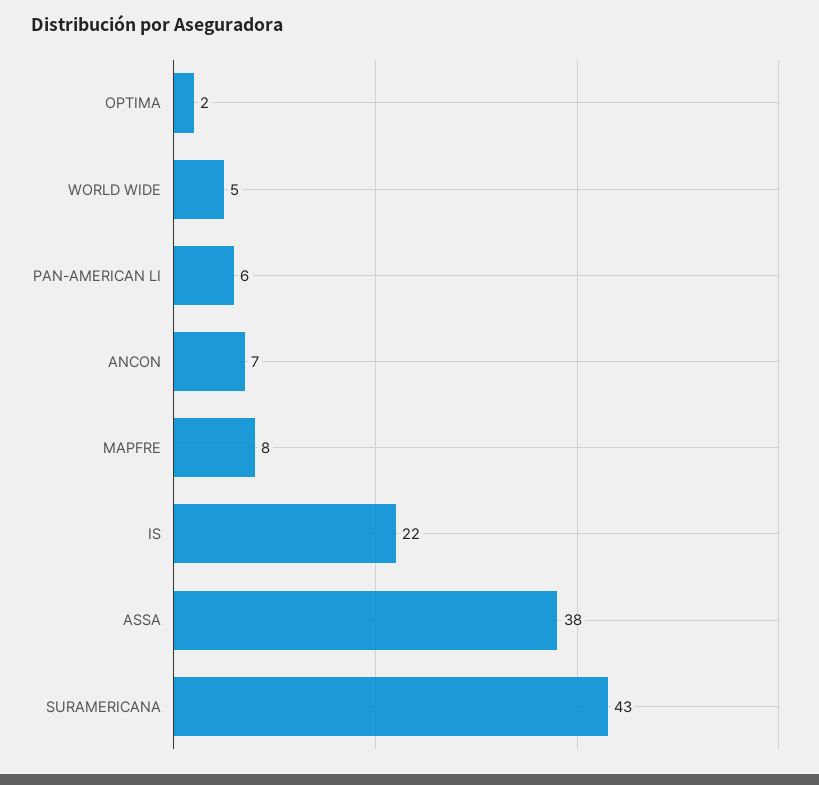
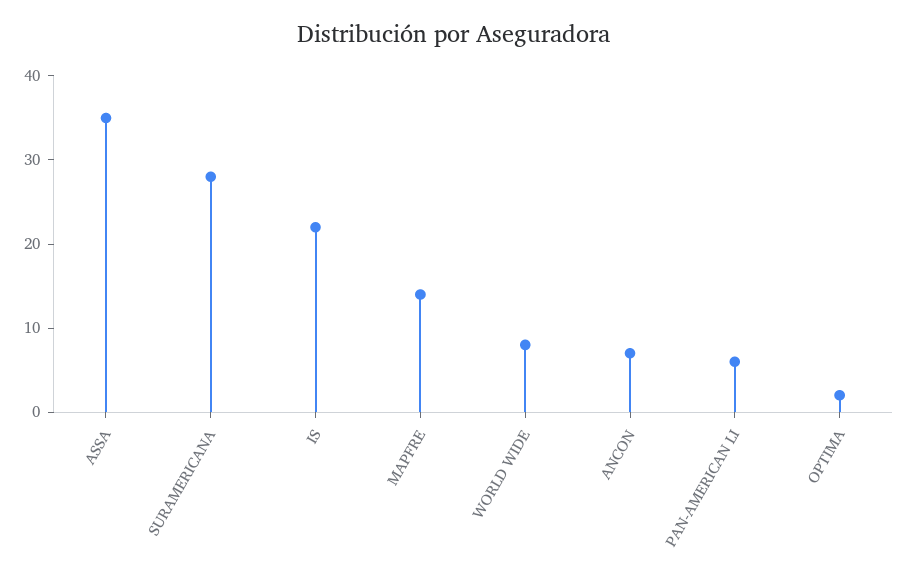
  {
    "OPTIMA": 2,
-   "WORLD WIDE": 5,
+   "WORLD WIDE": 8,
    "PAN-AMERICAN LI": 6,
    "ANCON": 7,
-   "MAPFRE": 8,
+   "MAPFRE": 14,
    "IS": 22,
-   "ASSA": 38,
+   "ASSA": 35,
-   "SURAMERICANA": 43
+   "SURAMERICANA": 28
  }

